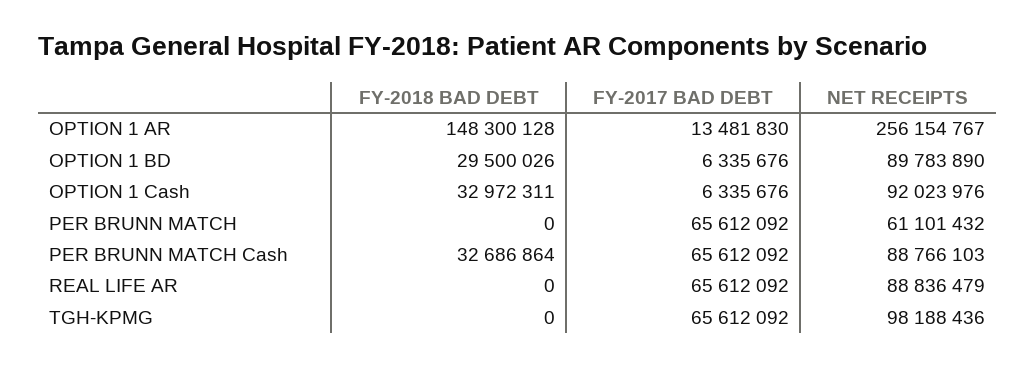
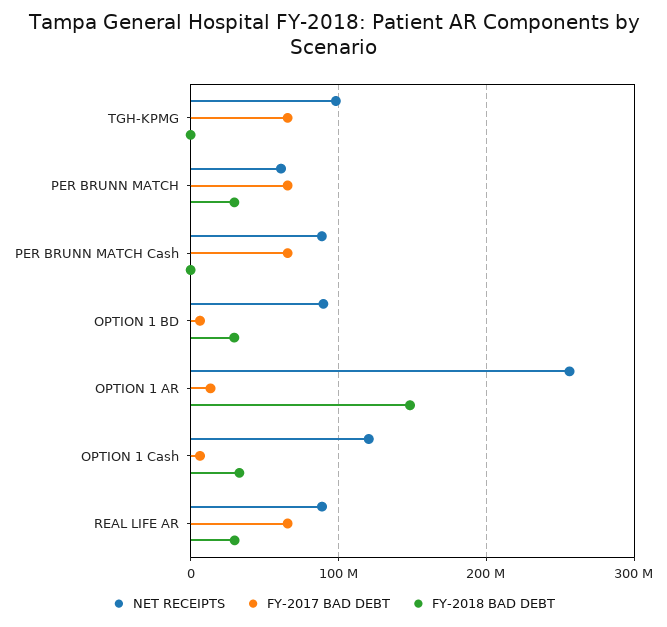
  {
    "FY-2018 BAD DEBT": {
      "OPTION 1 AR": 148300128,
      "OPTION 1 BD": 29500026,
      "OPTION 1 Cash": 32972311,
-     "PER BRUNN MATCH": 0,
+     "PER BRUNN MATCH": 30000000,
-     "PER BRUNN MATCH Cash": 32686864,
+     "PER BRUNN MATCH Cash": 0,
-     "REAL LIFE AR": 0,
+     "REAL LIFE AR": 30000000,
      "TGH-KPMG": 0
    },
    "FY-2017 BAD DEBT": {
      "OPTION 1 AR": 13481830,
      "OPTION 1 BD": 6335676,
      "OPTION 1 Cash": 6335676,
      "PER BRUNN MATCH": 65612092,
      "PER BRUNN MATCH Cash": 65612092,
      "REAL LIFE AR": 65612092,
      "TGH-KPMG": 65612092
    },
    "NET RECEIPTS": {
      "OPTION 1 AR": 256154767,
      "OPTION 1 BD": 89783890,
-     "OPTION 1 Cash": 92023976,
+     "OPTION 1 Cash": 120000000,
      "PER BRUNN MATCH": 61101432,
      "PER BRUNN MATCH Cash": 88766103,
      "REAL LIFE AR": 88836479,
      "TGH-KPMG": 98188436
    }
  }

